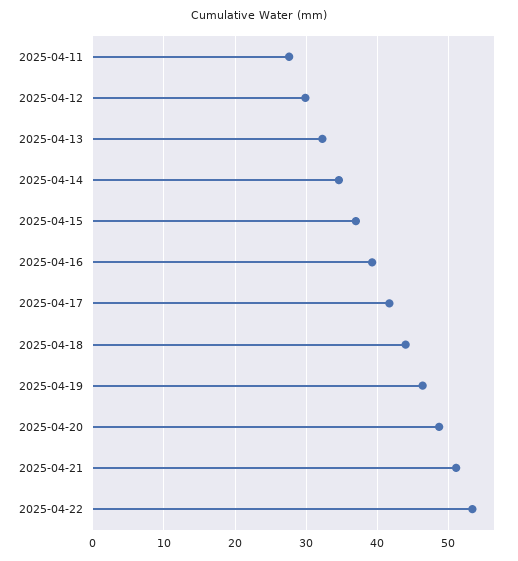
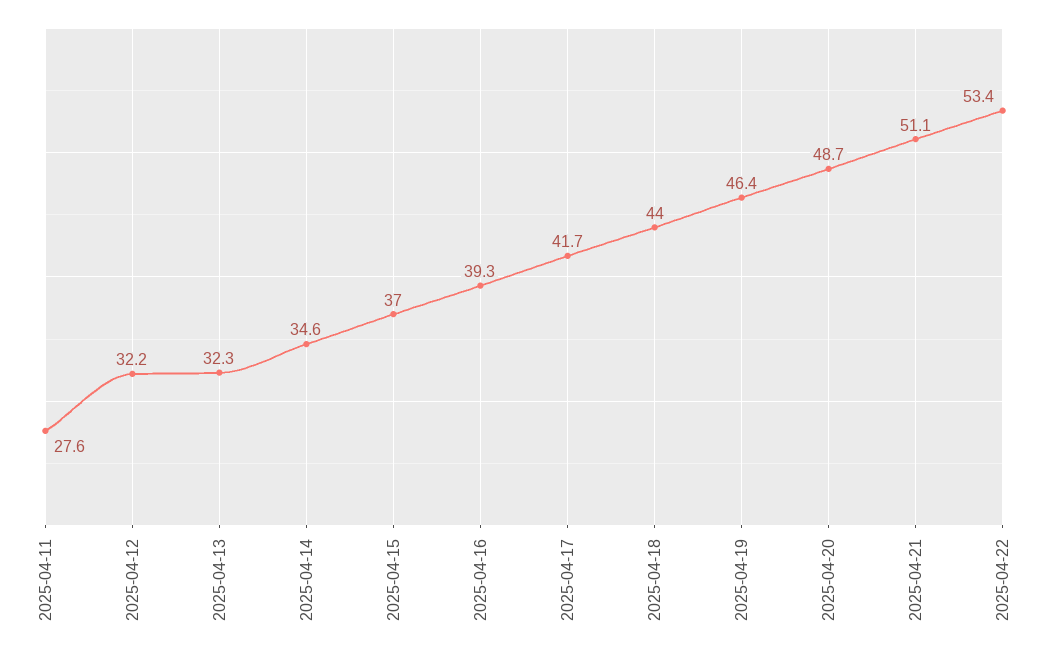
  {
    "2025-04-11": 27.6,
-   "2025-04-12": 30,
+   "2025-04-12": 32.2,
    "2025-04-13": 32.3,
    "2025-04-14": 34.6,
    "2025-04-15": 37,
    "2025-04-16": 39.3,
    "2025-04-17": 41.7,
    "2025-04-18": 44,
    "2025-04-19": 46.4,
    "2025-04-20": 48.7,
    "2025-04-21": 51.1,
    "2025-04-22": 53.4
  }

